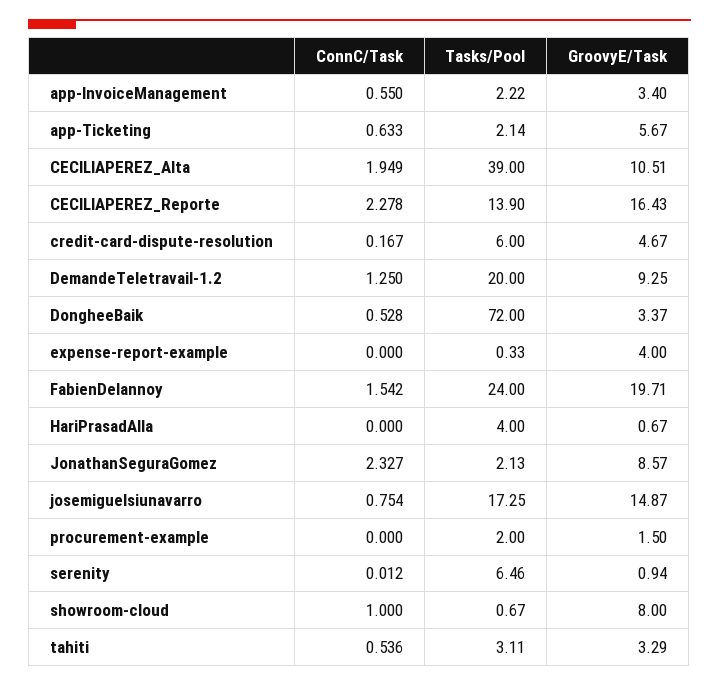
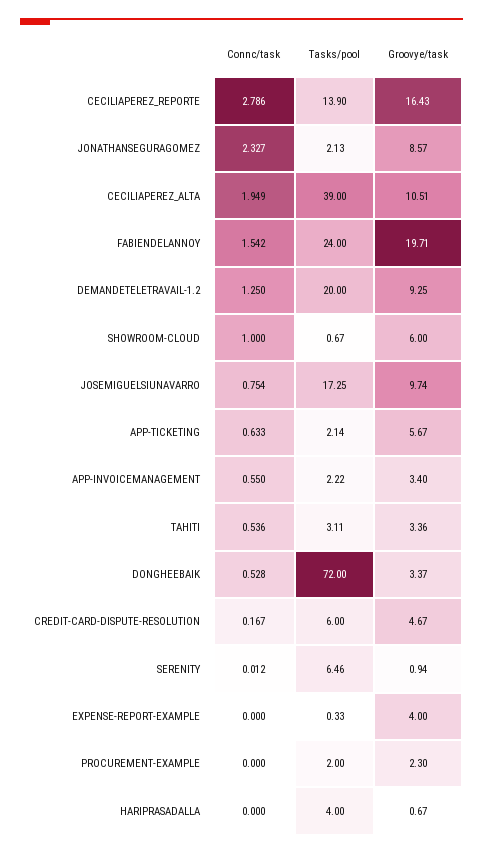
  {
    "ConnC/Task": {
      "app-InvoiceManagement": 0.55,
      "app-Ticketing": 0.633,
      "CECILIAPEREZ_Alta": 1.949,
-     "CECILIAPEREZ_Reporte": 2.278,
+     "CECILIAPEREZ_Reporte": 2.786,
      "credit-card-dispute-resolution": 0.167,
      "DemandeTeletravail-1.2": 1.25,
      "DongheeBaik": 0.528,
      "expense-report-example": 0,
      "FabienDelannoy": 1.542,
      "HariPrasadAlla": 0,
      "JonathanSeguraGomez": 2.327,
      "josemiguelsiunavarro": 0.754,
      "procurement-example": 0,
      "serenity": 0.012,
      "showroom-cloud": 1,
      "tahiti": 0.536
    },
    "Tasks/Pool": {
      "app-InvoiceManagement": 2.22,
      "app-Ticketing": 2.14,
      "CECILIAPEREZ_Alta": 39,
      "CECILIAPEREZ_Reporte": 13.9,
      "credit-card-dispute-resolution": 6,
      "DemandeTeletravail-1.2": 20,
      "DongheeBaik": 72,
      "expense-report-example": 0.33,
      "FabienDelannoy": 24,
      "HariPrasadAlla": 4,
      "JonathanSeguraGomez": 2.13,
      "josemiguelsiunavarro": 17.25,
      "procurement-example": 2,
      "serenity": 6.46,
      "showroom-cloud": 0.67,
      "tahiti": 3.11
    },
    "GroovyE/Task": {
      "app-InvoiceManagement": 3.4,
      "app-Ticketing": 5.67,
      "CECILIAPEREZ_Alta": 10.51,
      "CECILIAPEREZ_Reporte": 16.43,
      "credit-card-dispute-resolution": 4.67,
      "DemandeTeletravail-1.2": 9.25,
      "DongheeBaik": 3.37,
      "expense-report-example": 4,
      "FabienDelannoy": 19.71,
      "HariPrasadAlla": 0.67,
      "JonathanSeguraGomez": 8.57,
-     "josemiguelsiunavarro": 14.87,
+     "josemiguelsiunavarro": 9.74,
-     "procurement-example": 1.5,
+     "procurement-example": 2.3,
      "serenity": 0.94,
-     "showroom-cloud": 8,
+     "showroom-cloud": 6,
-     "tahiti": 3.29
+     "tahiti": 3.36
    }
  }

